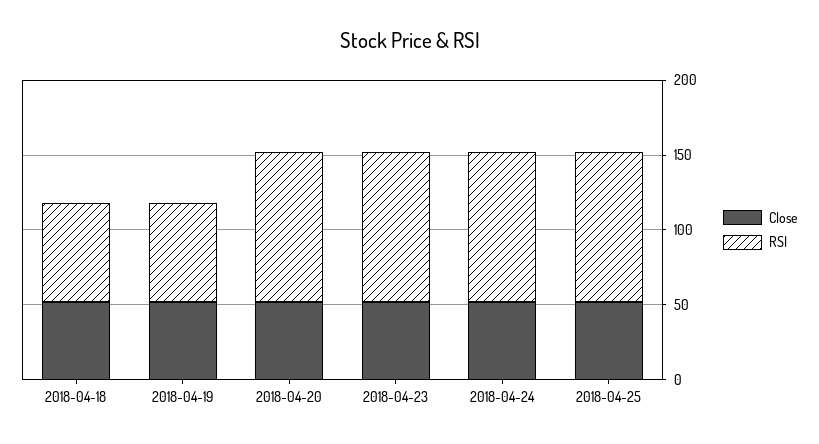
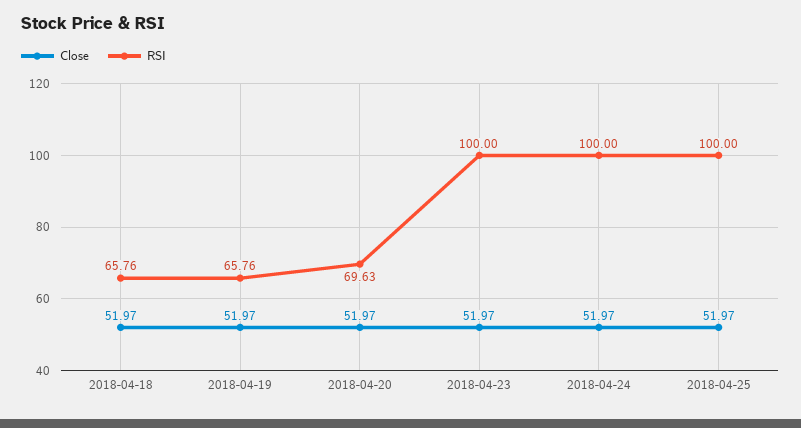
  {
    "Close": {
      "2018-04-18": 51.97,
      "2018-04-19": 51.97,
      "2018-04-20": 51.97,
      "2018-04-23": 51.97,
      "2018-04-24": 51.97,
      "2018-04-25": 51.97
    },
    "RSI": {
      "2018-04-18": 65.76,
      "2018-04-19": 65.76,
-     "2018-04-20": 100,
+     "2018-04-20": 69.63,
      "2018-04-23": 100,
      "2018-04-24": 100,
      "2018-04-25": 100
    }
  }

